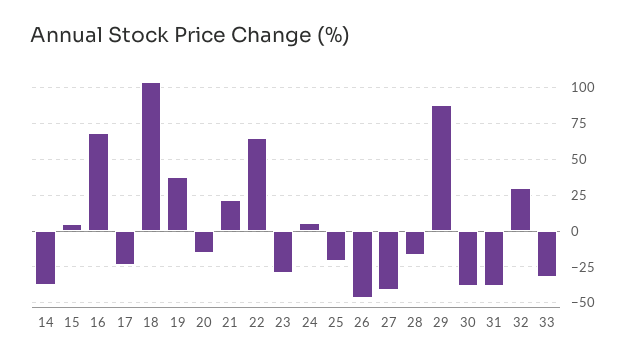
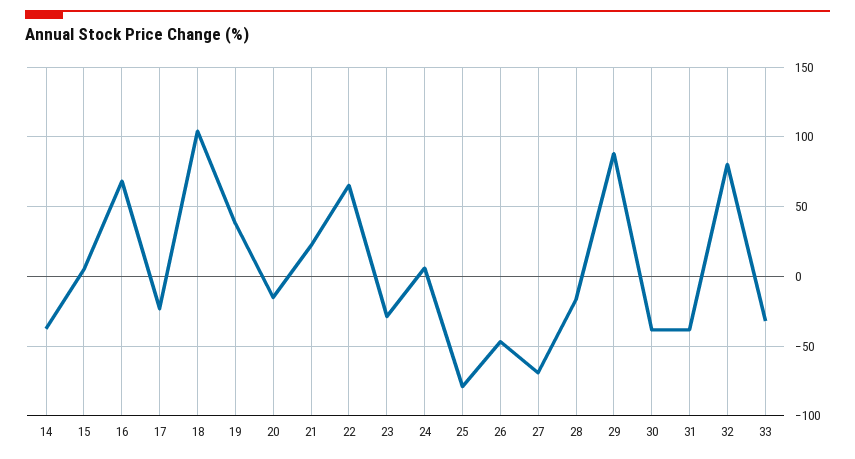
  {
    "14": -40,
    "15": 5,
    "16": 70,
    "17": -25,
    "18": 105,
    "19": 40,
    "20": -15,
    "21": 20,
    "22": 65,
    "23": -30,
    "24": 5,
-   "25": -20,
+   "25": -80,
    "26": -45,
-   "27": -40,
+   "27": -70,
    "28": -15,
    "29": 90,
    "30": -40,
    "31": -40,
-   "32": 30,
+   "32": 80,
    "33": -30
  }

